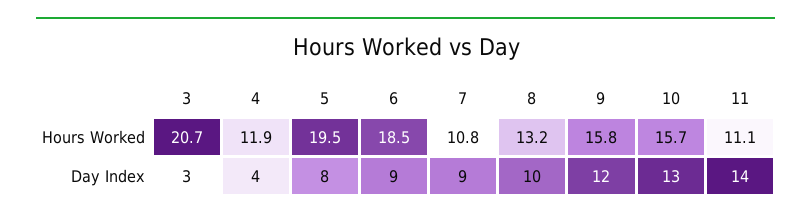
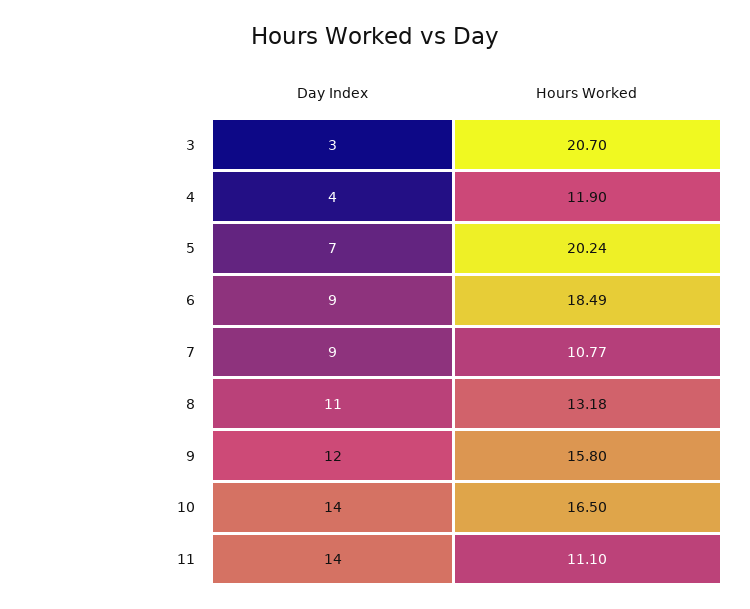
  {
    "3": {
      "Hours Worked": 20.7,
      "Day Index": 3
    },
    "4": {
      "Hours Worked": 11.9,
      "Day Index": 4
    },
    "5": {
-     "Hours Worked": 19.5,
+     "Hours Worked": 20.24,
-     "Day Index": 8
+     "Day Index": 7
    },
    "6": {
      "Hours Worked": 18.49,
      "Day Index": 9
    },
    "7": {
      "Hours Worked": 10.77,
      "Day Index": 9
    },
    "8": {
      "Hours Worked": 13.18,
-     "Day Index": 10
+     "Day Index": 11
    },
    "9": {
      "Hours Worked": 15.8,
      "Day Index": 12
    },
    "10": {
-     "Hours Worked": 15.7,
+     "Hours Worked": 16.5,
-     "Day Index": 13
+     "Day Index": 14
    },
    "11": {
      "Hours Worked": 11.1,
      "Day Index": 14
    }
  }

